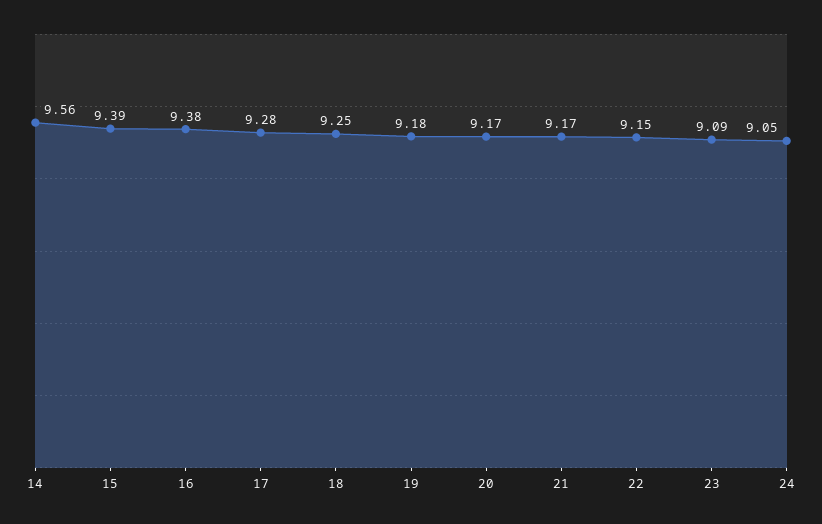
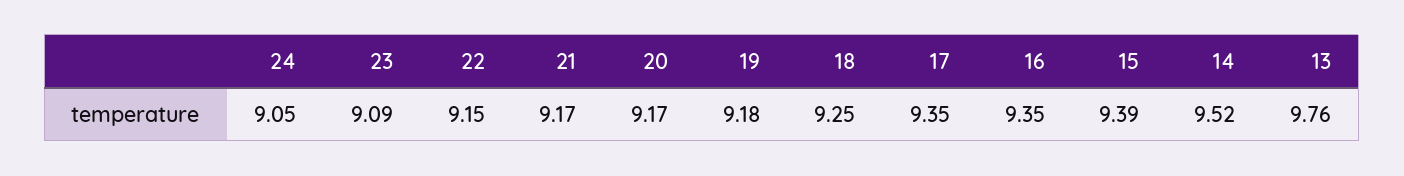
  {
-   "14": 9.56,
+   "14": 9.52,
    "15": 9.39,
-   "16": 9.38,
+   "16": 9.35,
-   "17": 9.28,
+   "17": 9.35,
    "18": 9.25,
    "19": 9.18,
    "20": 9.17,
    "21": 9.17,
    "22": 9.15,
    "23": 9.09,
-   "24": 9.05
+   "24": 9.05,
+   "13": 9.76
  }

